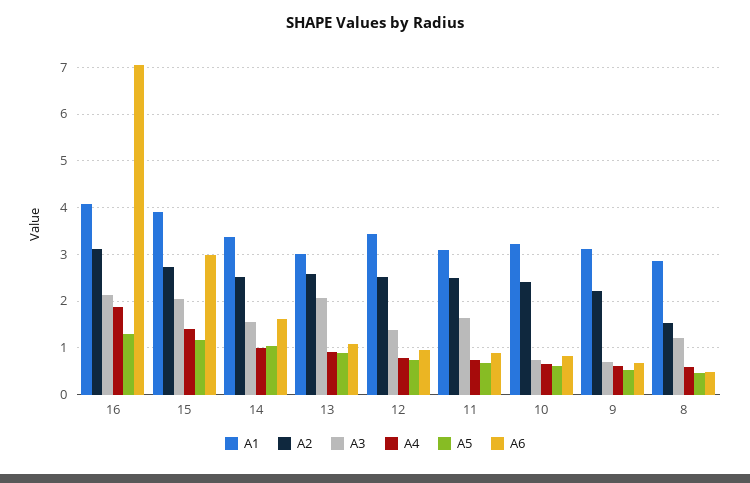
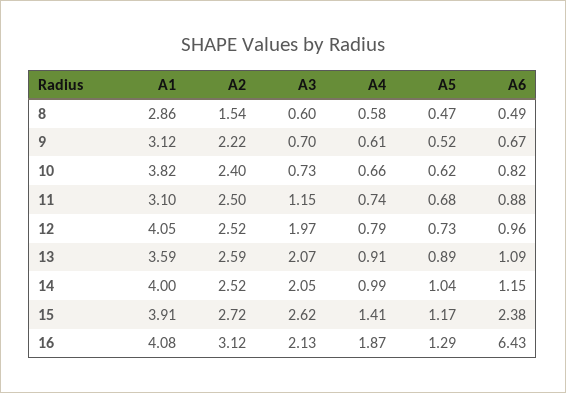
  {
    "A1": {
      "16": 4.08,
      "15": 3.91,
-     "14": 3.4,
+     "14": 4,
-     "13": 3,
+     "13": 3.59,
-     "12": 3.4,
+     "12": 4.05,
      "11": 3.1,
-     "10": 3.2,
+     "10": 3.82,
      "9": 3.12,
      "8": 2.86
    },
    "A2": {
      "16": 3.12,
      "15": 2.72,
      "14": 2.52,
      "13": 2.59,
      "12": 2.52,
      "11": 2.5,
      "10": 2.4,
      "9": 2.22,
      "8": 1.54
    },
    "A3": {
      "16": 2.13,
-     "15": 2,
+     "15": 2.62,
-     "14": 1.6,
+     "14": 2.05,
      "13": 2.07,
-     "12": 1.4,
+     "12": 1.97,
-     "11": 1.6,
+     "11": 1.15,
      "10": 0.73,
      "9": 0.7,
-     "8": 1.2
+     "8": 0.6
    },
    "A4": {
      "16": 1.87,
      "15": 1.41,
      "14": 0.99,
      "13": 0.91,
      "12": 0.79,
      "11": 0.74,
      "10": 0.66,
      "9": 0.61,
      "8": 0.58
    },
    "A5": {
      "16": 1.29,
      "15": 1.17,
      "14": 1.04,
      "13": 0.89,
      "12": 0.73,
      "11": 0.68,
      "10": 0.62,
      "9": 0.52,
      "8": 0.47
    },
    "A6": {
-     "16": 7,
+     "16": 6.43,
-     "15": 3,
+     "15": 2.38,
-     "14": 1.6,
+     "14": 1.15,
      "13": 1.09,
      "12": 0.96,
      "11": 0.88,
      "10": 0.82,
      "9": 0.67,
      "8": 0.49
    }
  }

